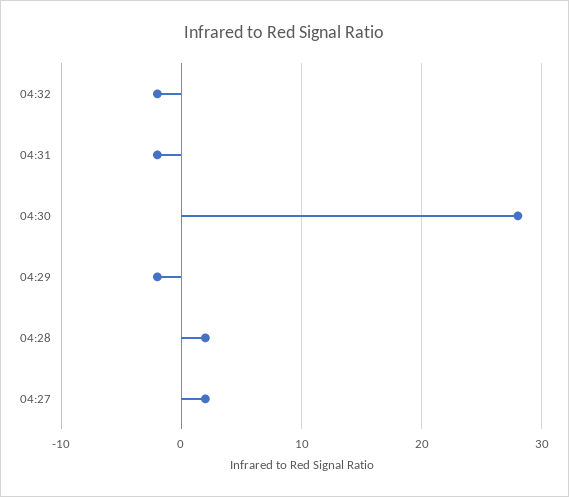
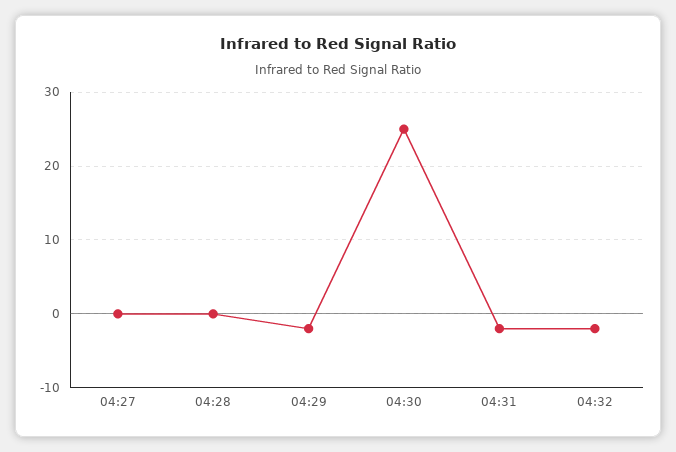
  {
    "04:32": -2,
    "04:31": -2,
-   "04:30": 28,
+   "04:30": 25,
    "04:29": -2,
-   "04:28": 2,
+   "04:28": 0,
-   "04:27": 2
+   "04:27": 0
  }

